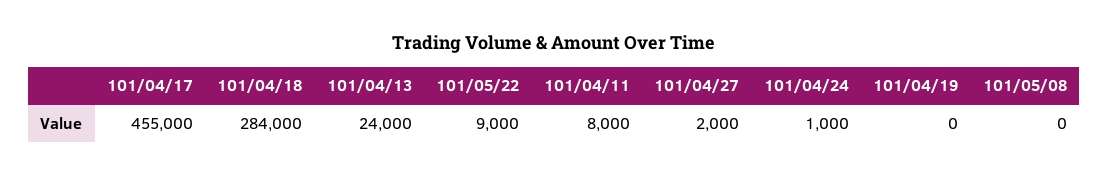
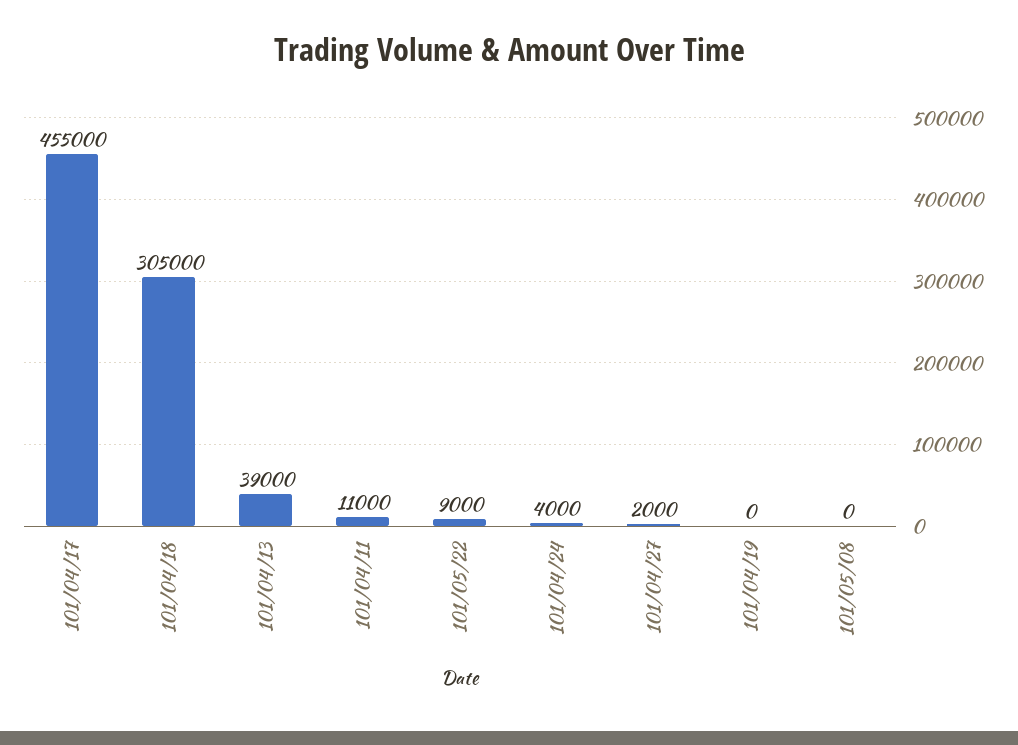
  {
    "101/04/17": 455000,
-   "101/04/18": 284000,
+   "101/04/18": 305000,
-   "101/04/13": 24000,
+   "101/04/13": 39000,
    "101/05/22": 9000,
-   "101/04/11": 8000,
+   "101/04/11": 11000,
    "101/04/27": 2000,
-   "101/04/24": 1000,
+   "101/04/24": 4000,
    "101/04/19": 0,
    "101/05/08": 0
  }

